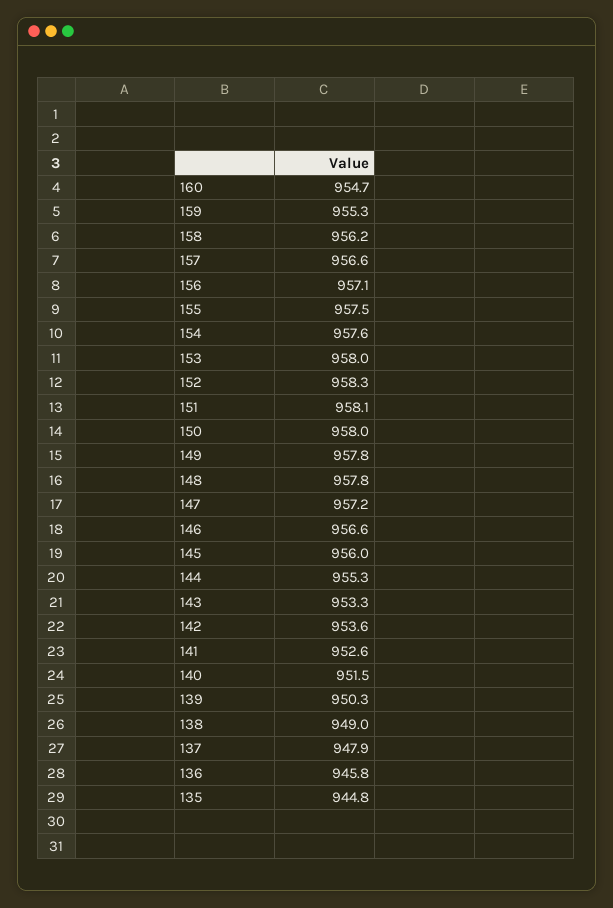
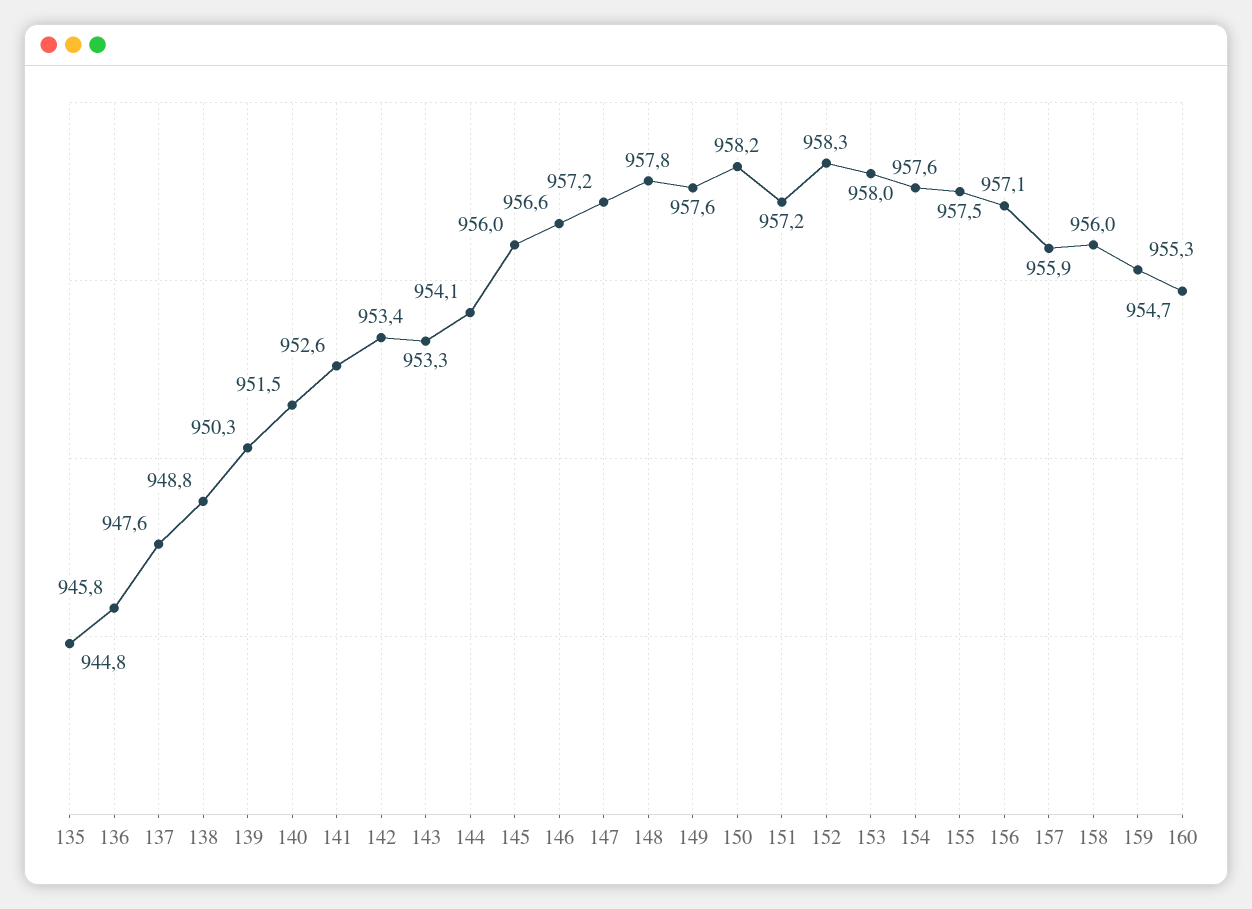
  {
    "160": 954.7,
    "159": 955.3,
-   "158": 956.2,
+   "158": 956,
-   "157": 956.6,
+   "157": 955.9,
    "156": 957.1,
    "155": 957.5,
    "154": 957.6,
    "153": 958,
    "152": 958.3,
-   "151": 958.1,
+   "151": 957.2,
-   "150": 958,
+   "150": 958.2,
-   "149": 957.8,
+   "149": 957.6,
    "148": 957.8,
    "147": 957.2,
    "146": 956.6,
    "145": 956,
-   "144": 955.3,
+   "144": 954.1,
    "143": 953.3,
-   "142": 953.6,
+   "142": 953.4,
    "141": 952.6,
    "140": 951.5,
    "139": 950.3,
-   "138": 949,
+   "138": 948.8,
-   "137": 947.9,
+   "137": 947.6,
    "136": 945.8,
    "135": 944.8
  }

